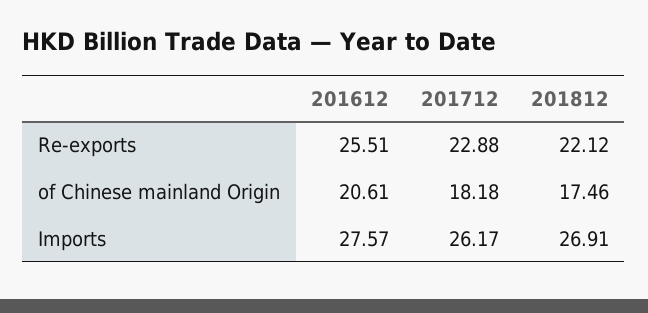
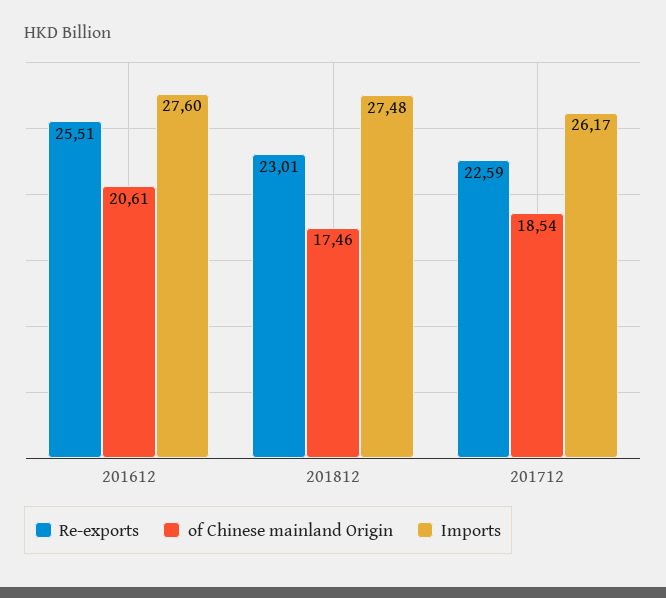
  {
    "Re-exports": {
      "201612": 25.51,
-     "201712": 22.88,
+     "201712": 22.59,
-     "201812": 22.12
+     "201812": 23.01
    },
    "of Chinese mainland Origin": {
      "201612": 20.61,
-     "201712": 18.18,
+     "201712": 18.54,
      "201812": 17.46
    },
    "Imports": {
-     "201612": 27.57,
+     "201612": 27.6,
      "201712": 26.17,
-     "201812": 26.91
+     "201812": 27.48
    }
  }

